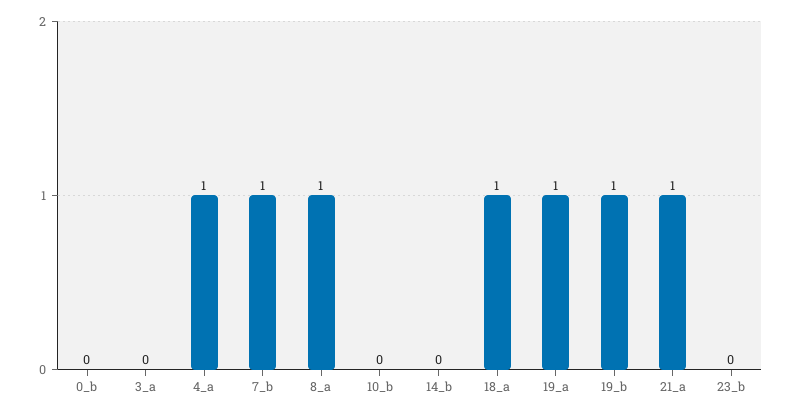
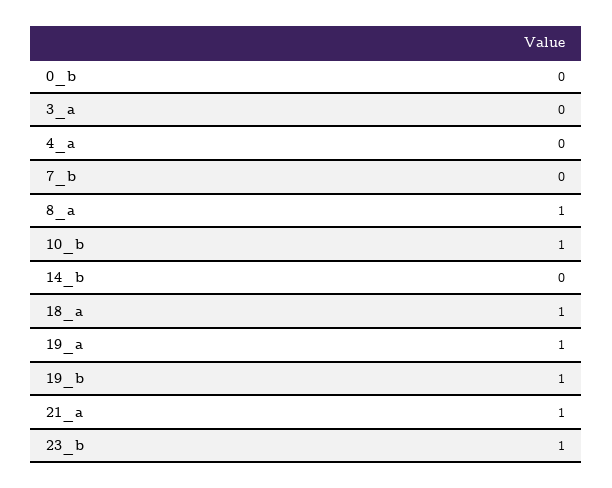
  {
    "0_b": 0,
    "3_a": 0,
-   "4_a": 1,
+   "4_a": 0,
-   "7_b": 1,
+   "7_b": 0,
    "8_a": 1,
-   "10_b": 0,
+   "10_b": 1,
    "14_b": 0,
    "18_a": 1,
    "19_a": 1,
    "19_b": 1,
    "21_a": 1,
-   "23_b": 0
+   "23_b": 1
  }

